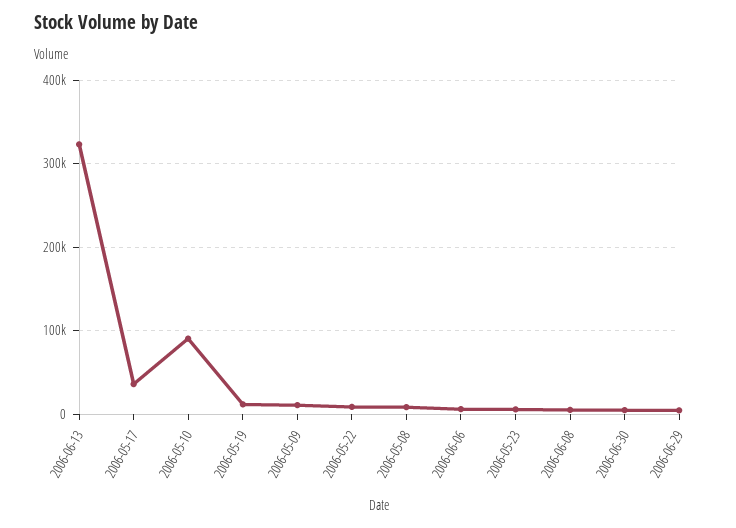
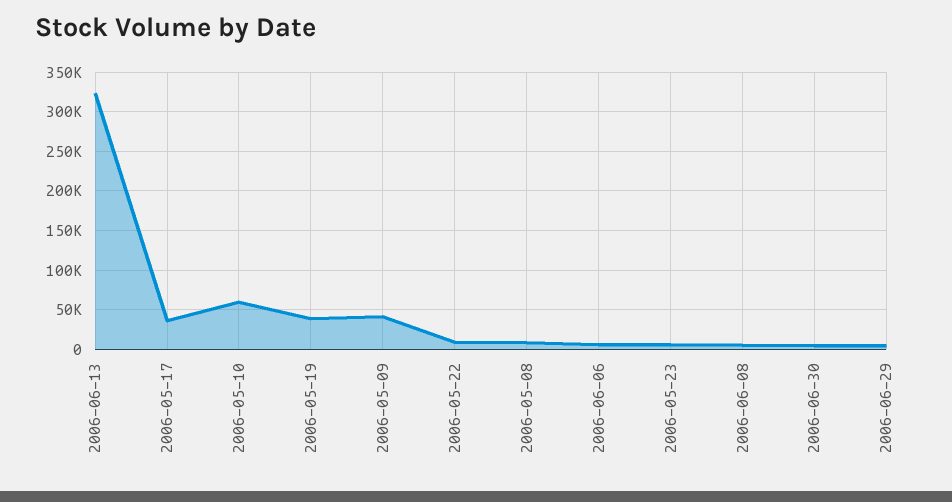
  {
    "2006-06-13": 320000,
    "2006-05-17": 40000,
-   "2006-05-10": 90000,
+   "2006-05-10": 60000,
-   "2006-05-19": 10000,
+   "2006-05-19": 40000,
-   "2006-05-09": 10000,
+   "2006-05-09": 40000,
    "2006-05-22": 10000,
    "2006-05-08": 10000,
    "2006-06-06": 10000,
    "2006-05-23": 10000,
    "2006-06-08": 0,
    "2006-06-30": 0,
    "2006-06-29": 0
  }

